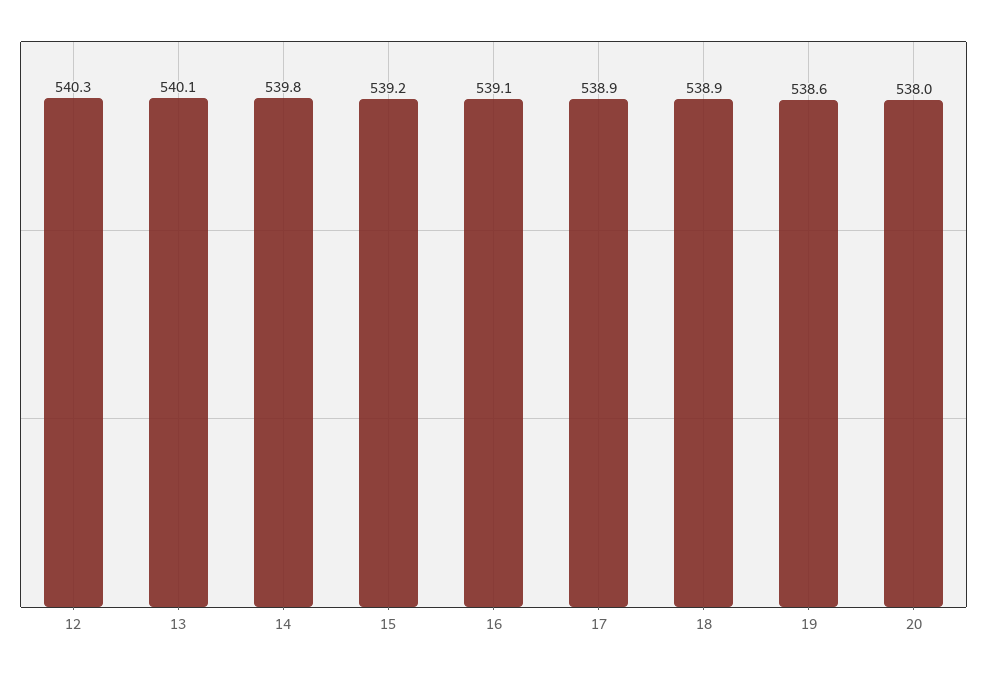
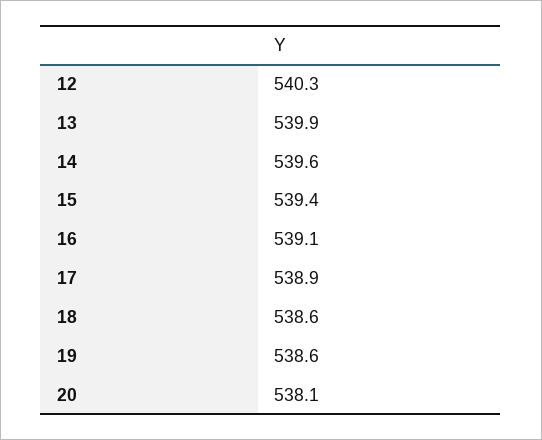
  {
    "12": 540.3,
-   "13": 540.1,
+   "13": 539.9,
-   "14": 539.8,
+   "14": 539.6,
-   "15": 539.2,
+   "15": 539.4,
    "16": 539.1,
    "17": 538.9,
-   "18": 538.9,
+   "18": 538.6,
    "19": 538.6,
-   "20": 538
+   "20": 538.1
  }

